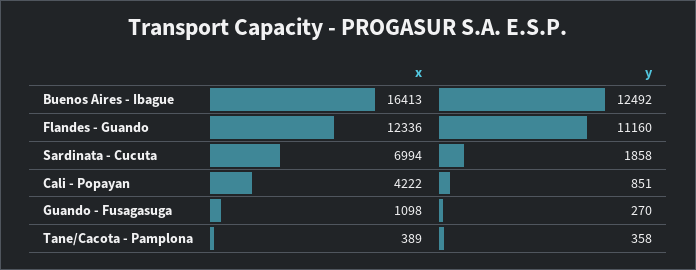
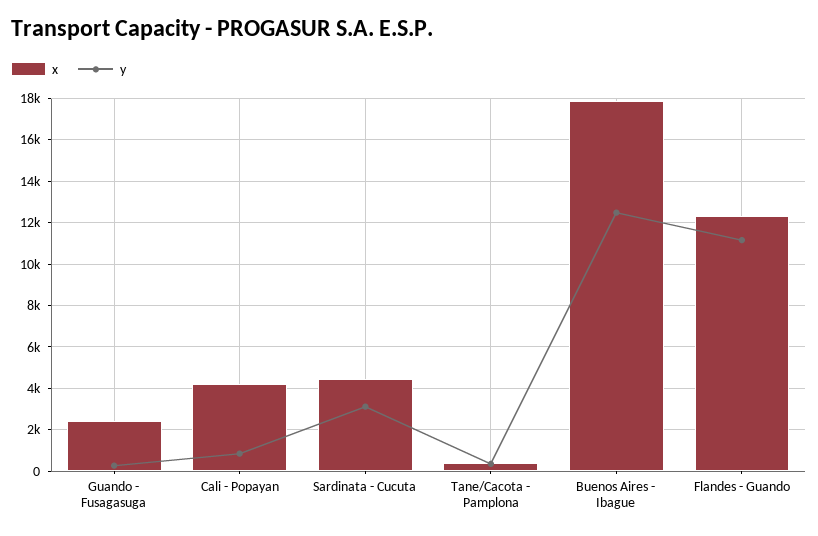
  {
    "x": {
-     "Buenos Aires - Ibague": 16413,
+     "Buenos Aires - Ibague": 18000,
      "Flandes - Guando": 12336,
-     "Sardinata - Cucuta": 6994,
+     "Sardinata - Cucuta": 4500,
      "Cali - Popayan": 4222,
-     "Guando - Fusagasuga": 1098,
+     "Guando - Fusagasuga": 2500,
      "Tane/Cacota - Pamplona": 389
    },
    "y": {
      "Buenos Aires - Ibague": 12492,
      "Flandes - Guando": 11160,
-     "Sardinata - Cucuta": 1858,
+     "Sardinata - Cucuta": 3000,
      "Cali - Popayan": 851,
      "Guando - Fusagasuga": 270,
      "Tane/Cacota - Pamplona": 358
    }
  }

